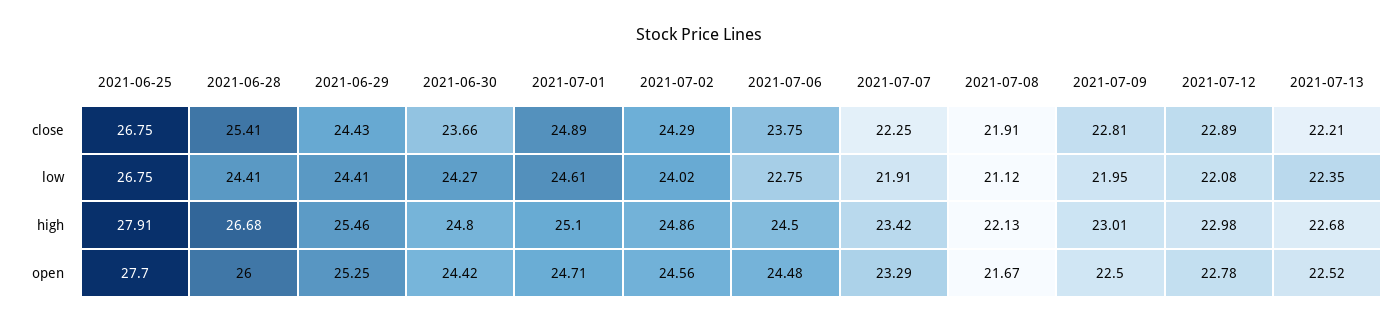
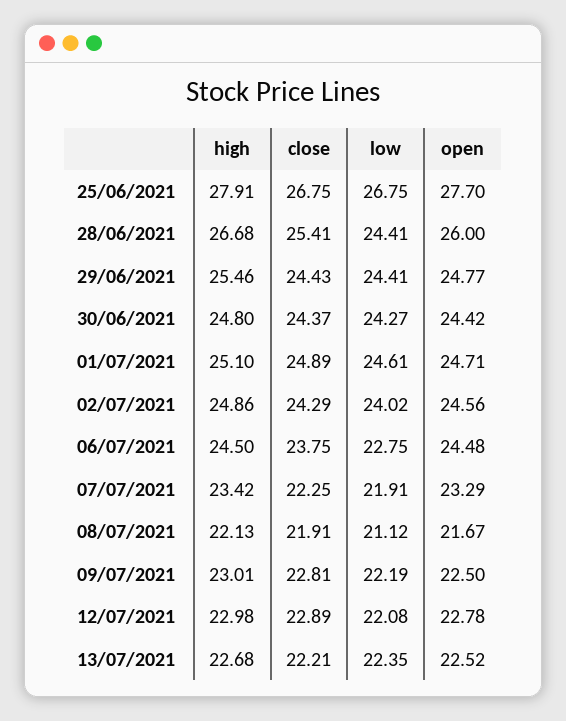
  {
    "2021-06-25": {
      "close": 26.75,
      "low": 26.75,
      "high": 27.91,
      "open": 27.7
    },
    "2021-06-28": {
      "close": 25.41,
      "low": 24.41,
      "high": 26.68,
      "open": 26
    },
    "2021-06-29": {
      "close": 24.43,
      "low": 24.41,
      "high": 25.46,
-     "open": 25.25
+     "open": 24.77
    },
    "2021-06-30": {
-     "close": 23.66,
+     "close": 24.37,
      "low": 24.27,
      "high": 24.8,
      "open": 24.42
    },
    "2021-07-01": {
      "close": 24.89,
      "low": 24.61,
      "high": 25.1,
      "open": 24.71
    },
    "2021-07-02": {
      "close": 24.29,
      "low": 24.02,
      "high": 24.86,
      "open": 24.56
    },
    "2021-07-06": {
      "close": 23.75,
      "low": 22.75,
      "high": 24.5,
      "open": 24.48
    },
    "2021-07-07": {
      "close": 22.25,
      "low": 21.91,
      "high": 23.42,
      "open": 23.29
    },
    "2021-07-08": {
      "close": 21.91,
      "low": 21.12,
      "high": 22.13,
      "open": 21.67
    },
    "2021-07-09": {
      "close": 22.81,
-     "low": 21.95,
+     "low": 22.19,
      "high": 23.01,
      "open": 22.5
    },
    "2021-07-12": {
      "close": 22.89,
      "low": 22.08,
      "high": 22.98,
      "open": 22.78
    },
    "2021-07-13": {
      "close": 22.21,
      "low": 22.35,
      "high": 22.68,
      "open": 22.52
    }
  }

